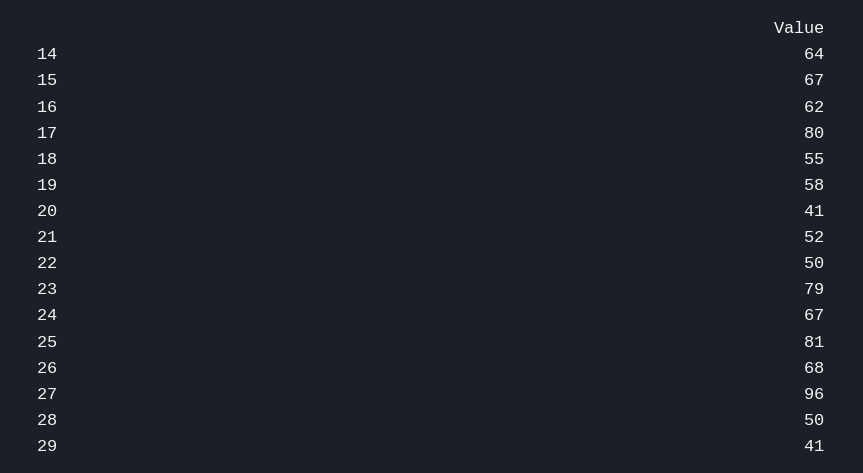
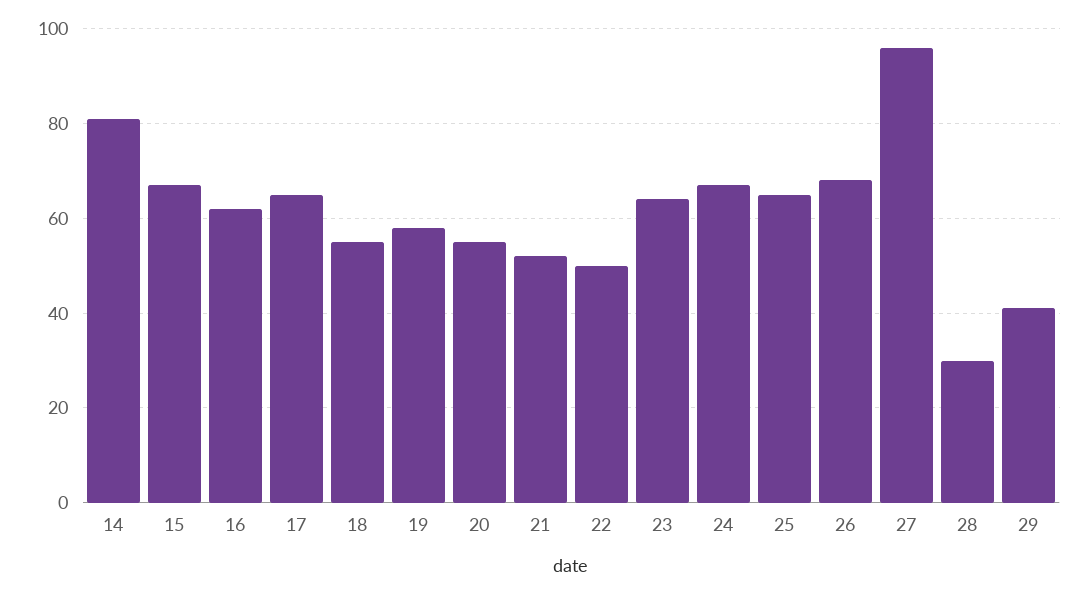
  {
-   "14": 64,
+   "14": 80,
    "15": 67,
    "16": 62,
-   "17": 80,
+   "17": 65,
    "18": 55,
    "19": 58,
-   "20": 41,
+   "20": 55,
    "21": 52,
    "22": 50,
-   "23": 79,
+   "23": 65,
    "24": 67,
-   "25": 81,
+   "25": 65,
    "26": 68,
    "27": 96,
-   "28": 50,
+   "28": 30,
    "29": 41
  }

